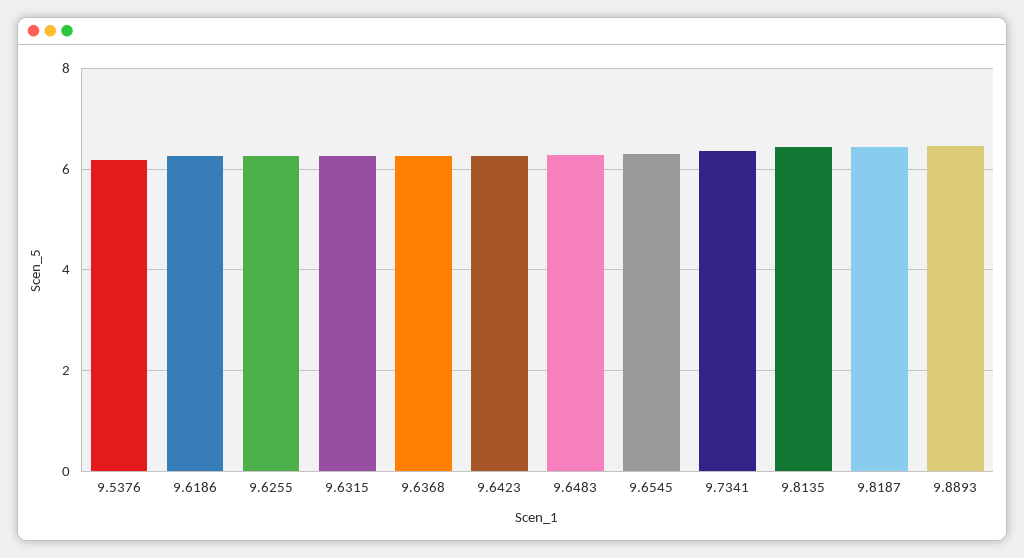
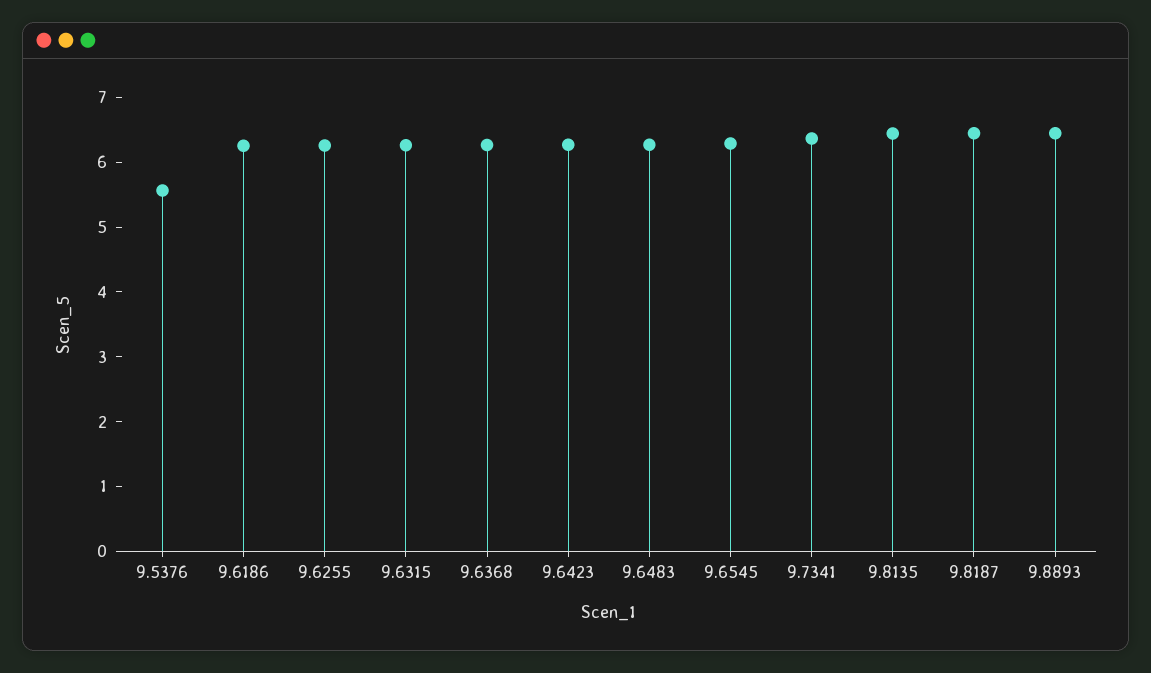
  {
-   "9.5376": 6.2,
+   "9.5376": 5.6,
    "9.6186": 6.2,
    "9.6255": 6.2,
    "9.6315": 6.2,
    "9.6368": 6.2,
    "9.6423": 6.2,
    "9.6483": 6.2,
    "9.6545": 6.2,
    "9.7341": 6.4,
    "9.8135": 6.4,
    "9.8187": 6.4,
    "9.8893": 6.4
  }

